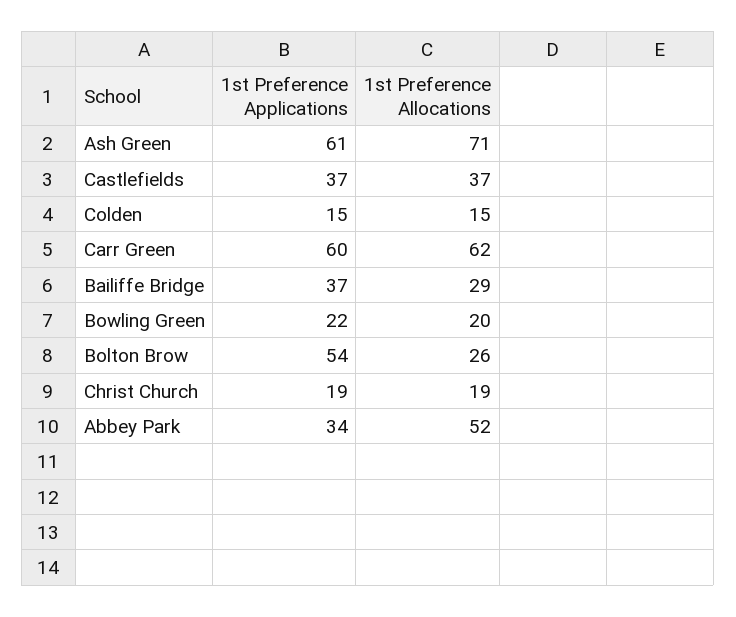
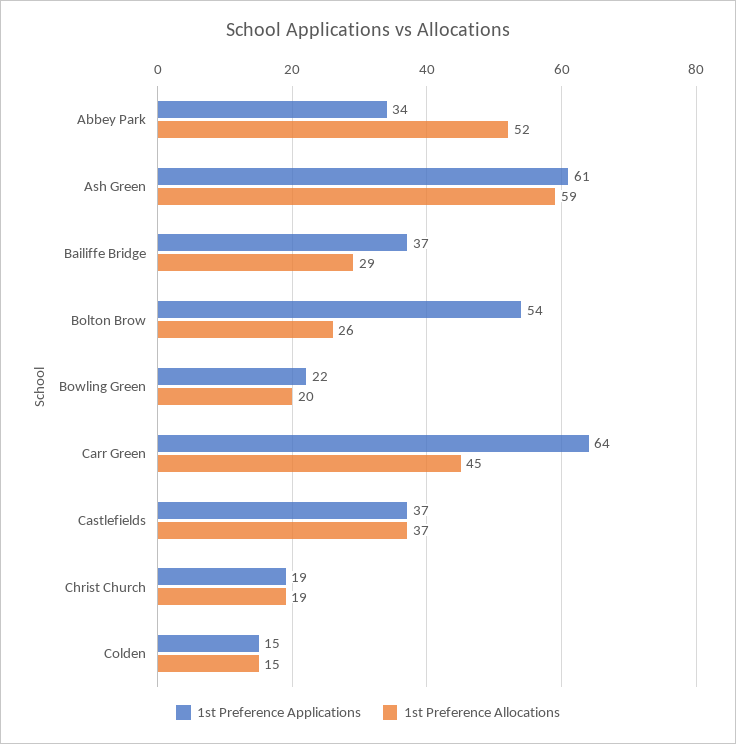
  {
    "1st Preference Applications": {
      "Ash Green": 61,
      "Castlefields": 37,
      "Colden": 15,
-     "Carr Green": 60,
+     "Carr Green": 64,
      "Bailiffe Bridge": 37,
      "Bowling Green": 22,
      "Bolton Brow": 54,
      "Christ Church": 19,
      "Abbey Park": 34
    },
    "1st Preference Allocations": {
-     "Ash Green": 71,
+     "Ash Green": 59,
      "Castlefields": 37,
      "Colden": 15,
-     "Carr Green": 62,
+     "Carr Green": 45,
      "Bailiffe Bridge": 29,
      "Bowling Green": 20,
      "Bolton Brow": 26,
      "Christ Church": 19,
      "Abbey Park": 52
    }
  }

